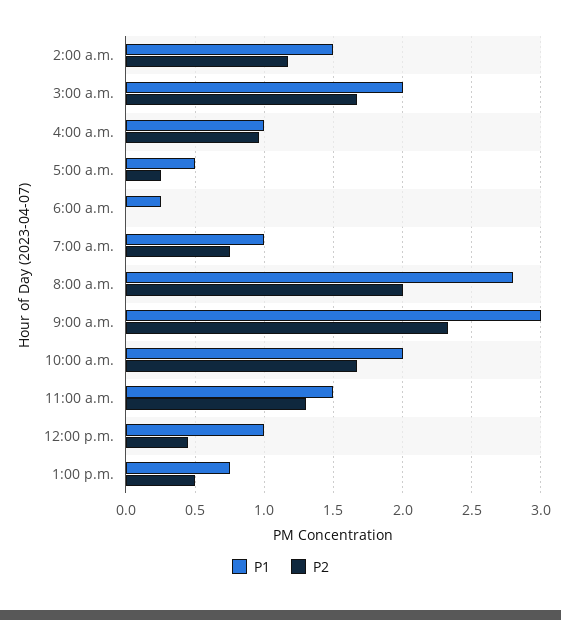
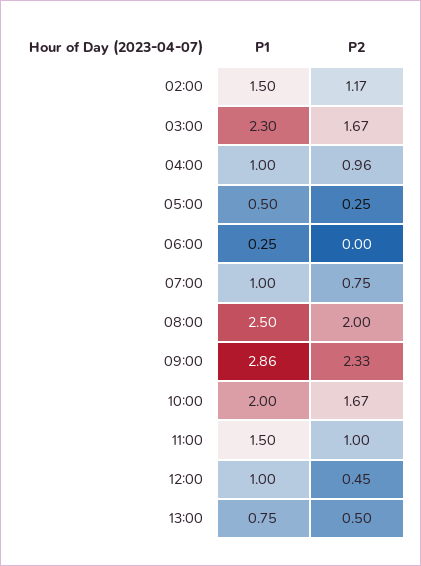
  {
    "P1": {
      "2:00 a.m.": 1.5,
-     "3:00 a.m.": 2,
+     "3:00 a.m.": 2.3,
      "4:00 a.m.": 1,
      "5:00 a.m.": 0.5,
      "6:00 a.m.": 0.25,
      "7:00 a.m.": 1,
-     "8:00 a.m.": 2.8,
+     "8:00 a.m.": 2.5,
-     "9:00 a.m.": 3,
+     "9:00 a.m.": 2.86,
      "10:00 a.m.": 2,
      "11:00 a.m.": 1.5,
      "12:00 p.m.": 1,
      "1:00 p.m.": 0.75
    },
    "P2": {
      "2:00 a.m.": 1.17,
      "3:00 a.m.": 1.67,
      "4:00 a.m.": 0.96,
      "5:00 a.m.": 0.25,
      "6:00 a.m.": 0,
      "7:00 a.m.": 0.75,
      "8:00 a.m.": 2,
      "9:00 a.m.": 2.33,
      "10:00 a.m.": 1.67,
-     "11:00 a.m.": 1.3,
+     "11:00 a.m.": 1,
      "12:00 p.m.": 0.45,
      "1:00 p.m.": 0.5
    }
  }

